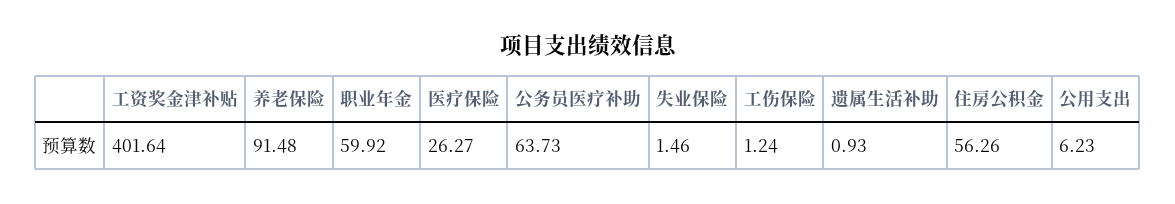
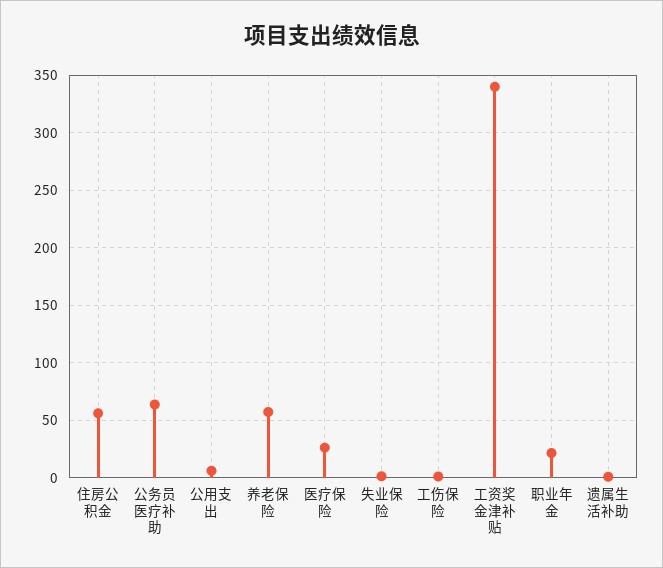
  {
-   "工资奖金津补贴": 401.64,
+   "工资奖金津补贴": 340,
-   "养老保险": 91.48,
+   "养老保险": 60,
-   "职业年金": 59.92,
+   "职业年金": 20,
    "医疗保险": 26.27,
    "公务员医疗补助": 63.73,
    "失业保险": 1.46,
    "工伤保险": 1.24,
    "遗属生活补助": 0.93,
    "住房公积金": 56.26,
    "公用支出": 6.23
  }

